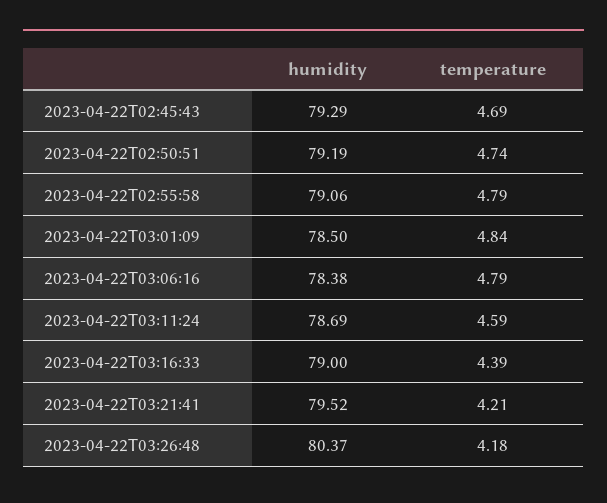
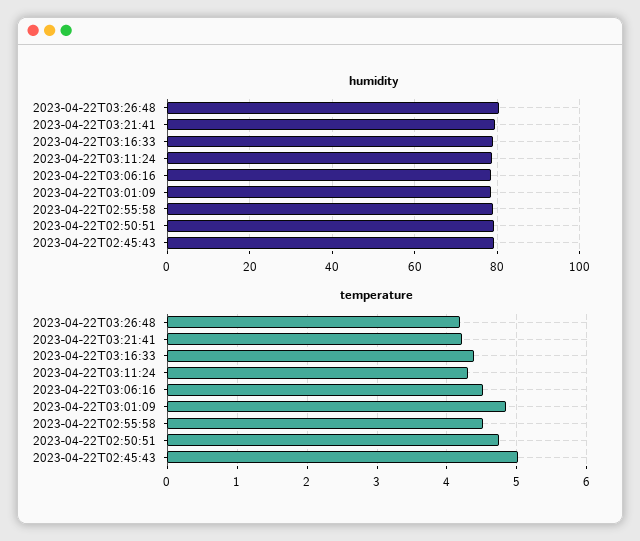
  {
    "humidity": {
      "2023-04-22T02:45:43": 79.29,
      "2023-04-22T02:50:51": 79.19,
      "2023-04-22T02:55:58": 79.06,
      "2023-04-22T03:01:09": 78.5,
      "2023-04-22T03:06:16": 78.38,
      "2023-04-22T03:11:24": 78.69,
      "2023-04-22T03:16:33": 79,
      "2023-04-22T03:21:41": 79.52,
      "2023-04-22T03:26:48": 80.37
    },
    "temperature": {
-     "2023-04-22T02:45:43": 4.69,
+     "2023-04-22T02:45:43": 5,
      "2023-04-22T02:50:51": 4.74,
-     "2023-04-22T02:55:58": 4.79,
+     "2023-04-22T02:55:58": 4.5,
      "2023-04-22T03:01:09": 4.84,
-     "2023-04-22T03:06:16": 4.79,
+     "2023-04-22T03:06:16": 4.5,
-     "2023-04-22T03:11:24": 4.59,
+     "2023-04-22T03:11:24": 4.3,
      "2023-04-22T03:16:33": 4.39,
      "2023-04-22T03:21:41": 4.21,
      "2023-04-22T03:26:48": 4.18
    }
  }

